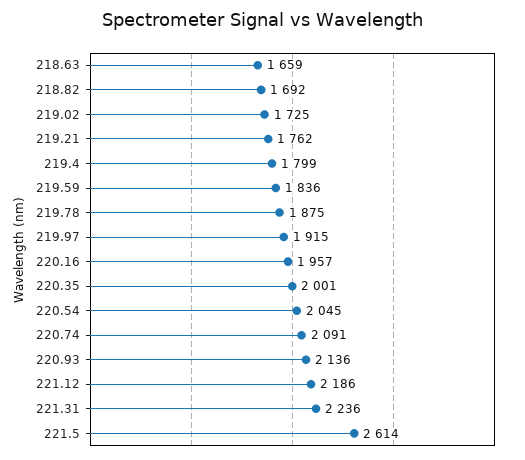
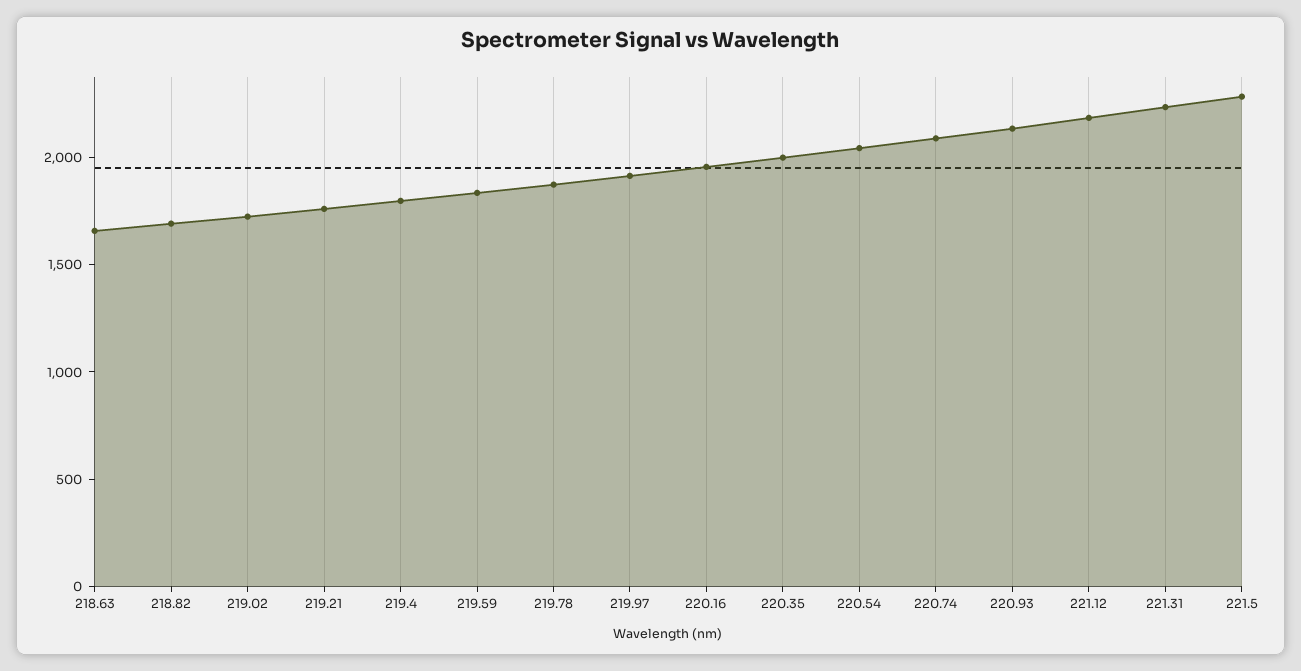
  {
    "218.63": 1659,
    "218.82": 1692,
    "219.02": 1725,
    "219.21": 1762,
    "219.4": 1799,
    "219.59": 1836,
    "219.78": 1875,
    "219.97": 1915,
    "220.16": 1957,
    "220.35": 2001,
    "220.54": 2045,
    "220.74": 2091,
    "220.93": 2136,
    "221.12": 2186,
    "221.31": 2236,
-   "221.5": 2614
+   "221.5": 2300
  }

